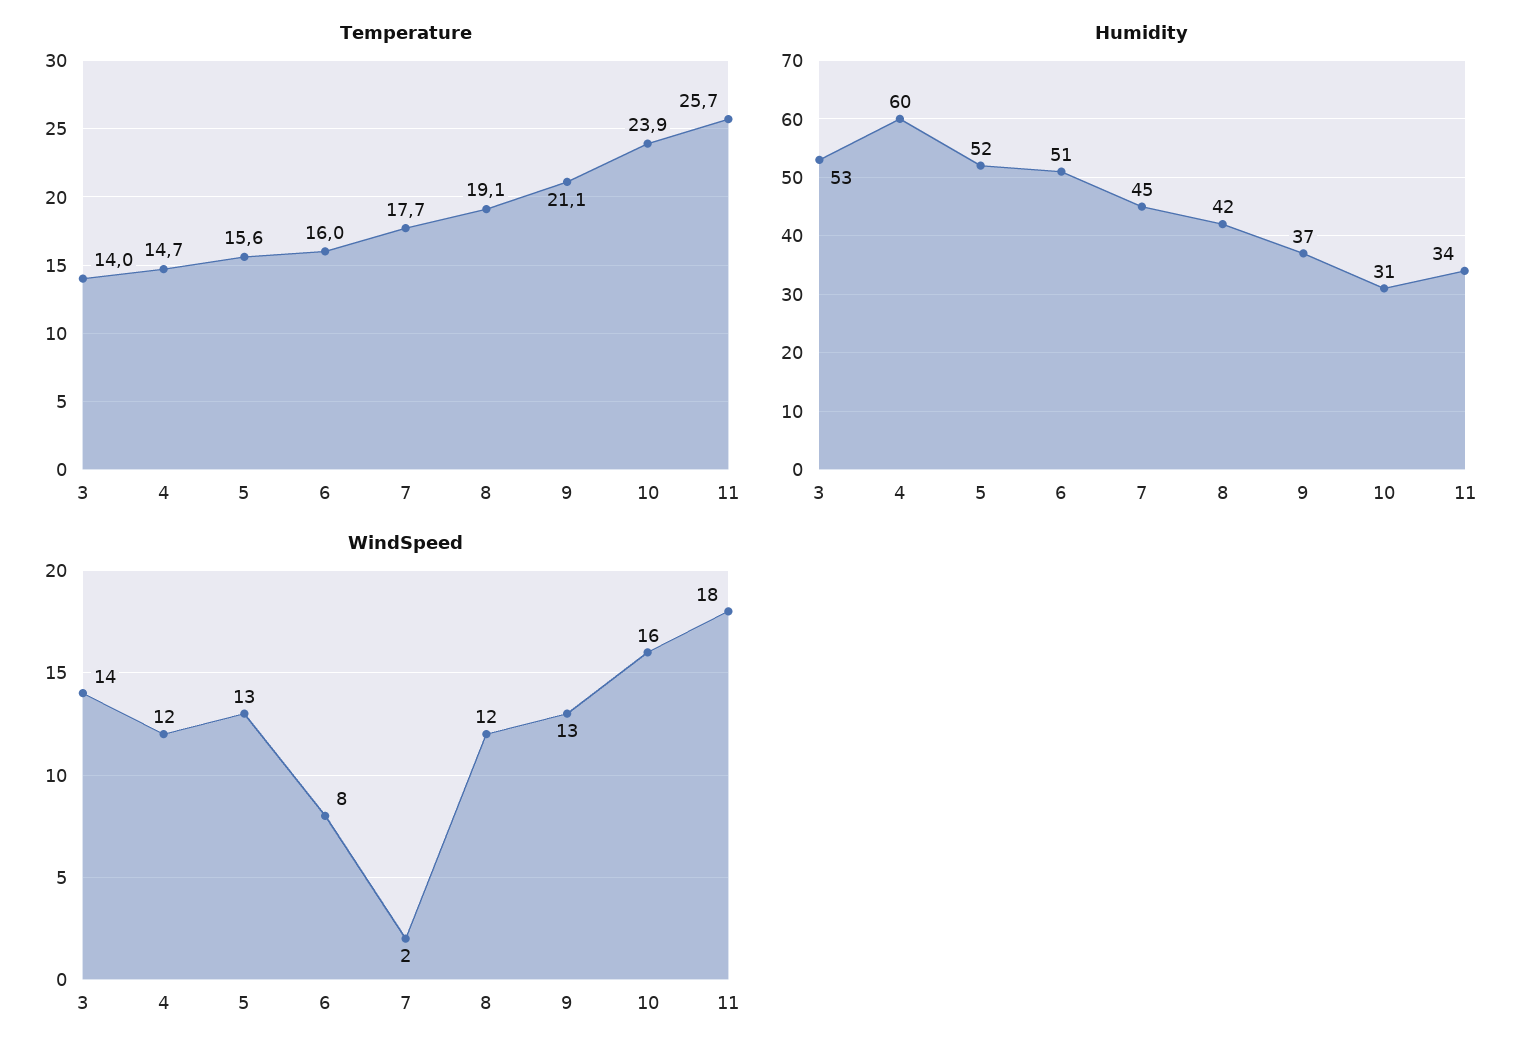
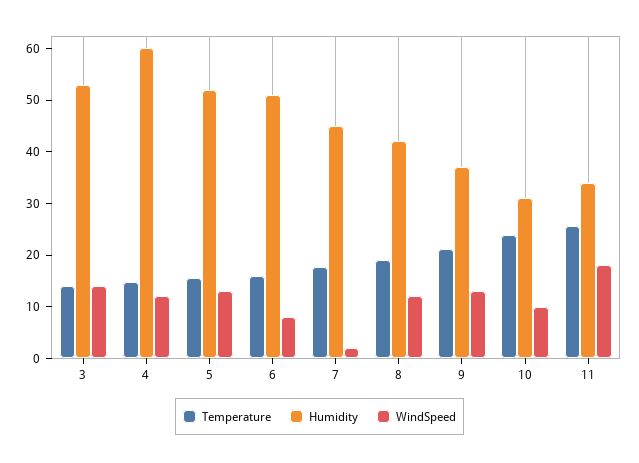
  {
    "Temperature": {
      "3": 14,
      "4": 14.7,
      "5": 15.6,
      "6": 16,
      "7": 17.7,
      "8": 19.1,
      "9": 21.1,
      "10": 23.9,
      "11": 25.7
    },
    "Humidity": {
      "3": 53,
      "4": 60,
      "5": 52,
      "6": 51,
      "7": 45,
      "8": 42,
      "9": 37,
      "10": 31,
      "11": 34
    },
    "WindSpeed": {
      "3": 14,
      "4": 12,
      "5": 13,
      "6": 8,
      "7": 2,
      "8": 12,
      "9": 13,
-     "10": 16,
+     "10": 10,
      "11": 18
    }
  }

